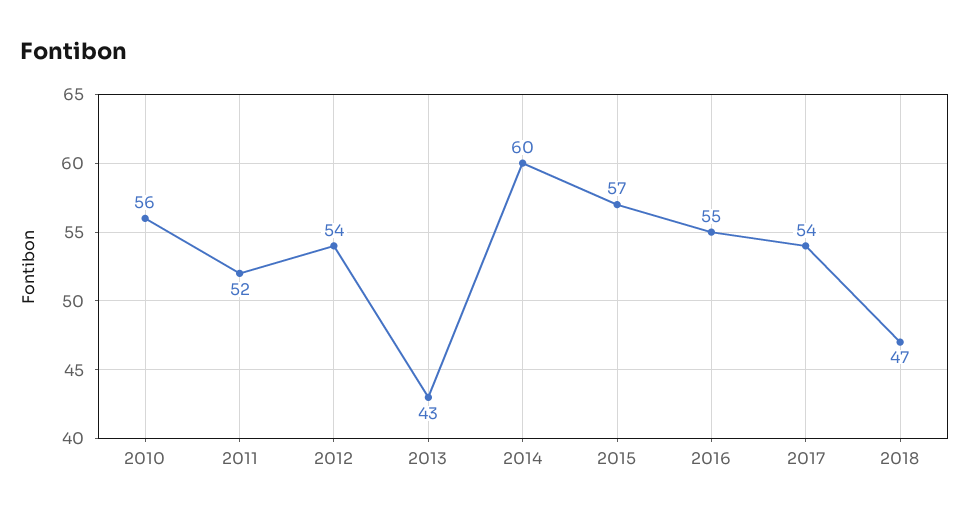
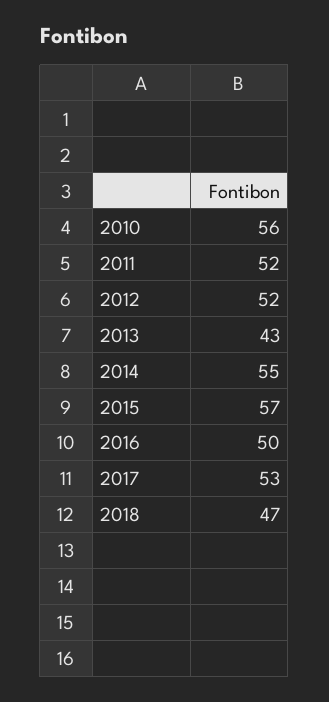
  {
    "2010": 56,
    "2011": 52,
-   "2012": 54,
+   "2012": 52,
    "2013": 43,
-   "2014": 60,
+   "2014": 55,
    "2015": 57,
-   "2016": 55,
+   "2016": 50,
-   "2017": 54,
+   "2017": 53,
    "2018": 47
  }

